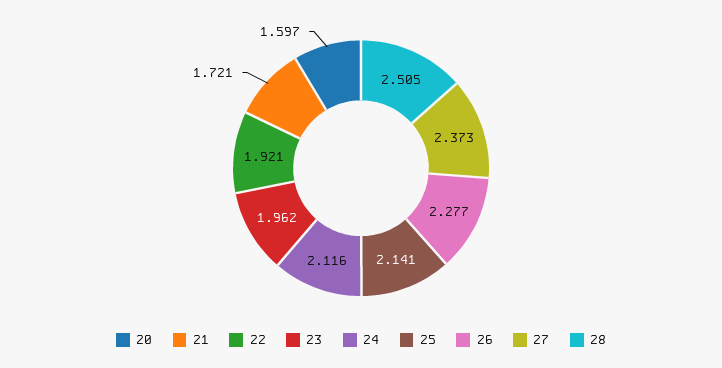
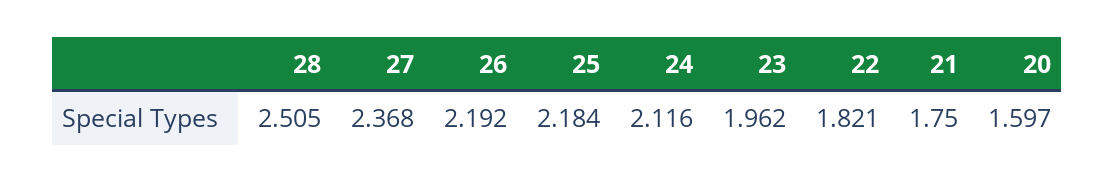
  {
    "20": 1.597,
-   "21": 1.721,
+   "21": 1.75,
-   "22": 1.921,
+   "22": 1.821,
    "23": 1.962,
    "24": 2.116,
-   "25": 2.141,
+   "25": 2.184,
-   "26": 2.277,
+   "26": 2.192,
-   "27": 2.373,
+   "27": 2.368,
    "28": 2.505
  }

